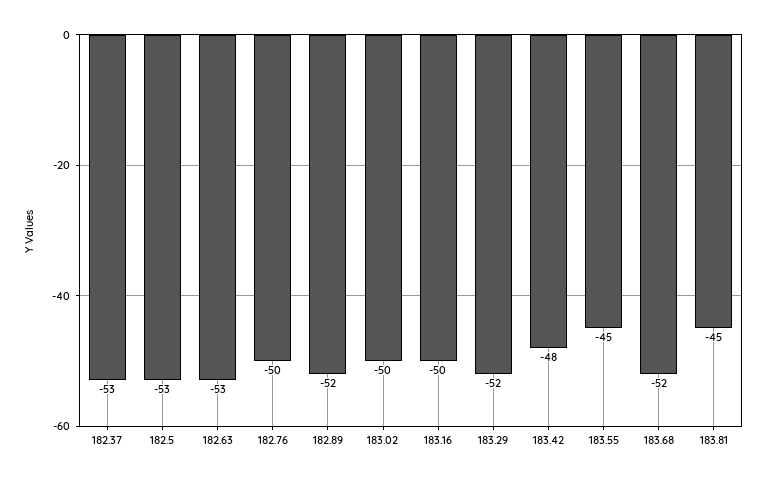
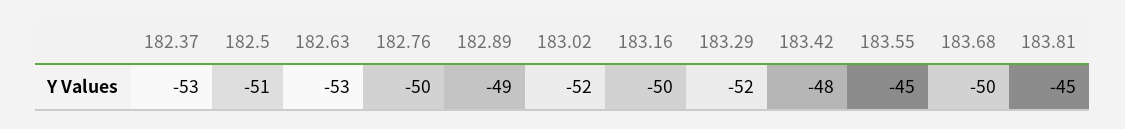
  {
    "182.37": -53,
-   "182.5": -53,
+   "182.5": -51,
    "182.63": -53,
    "182.76": -50,
-   "182.89": -52,
+   "182.89": -49,
-   "183.02": -50,
+   "183.02": -52,
    "183.16": -50,
    "183.29": -52,
    "183.42": -48,
    "183.55": -45,
-   "183.68": -52,
+   "183.68": -50,
    "183.81": -45
  }

